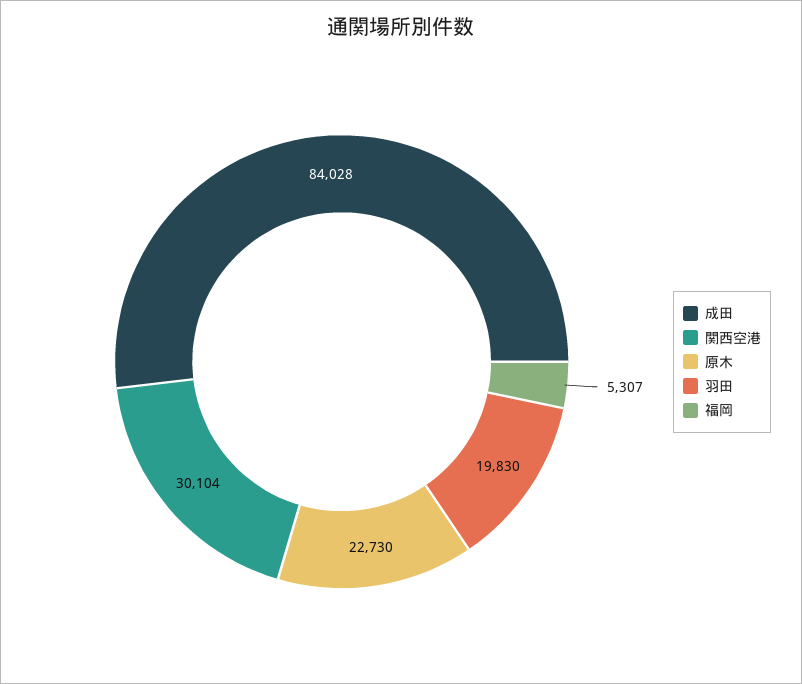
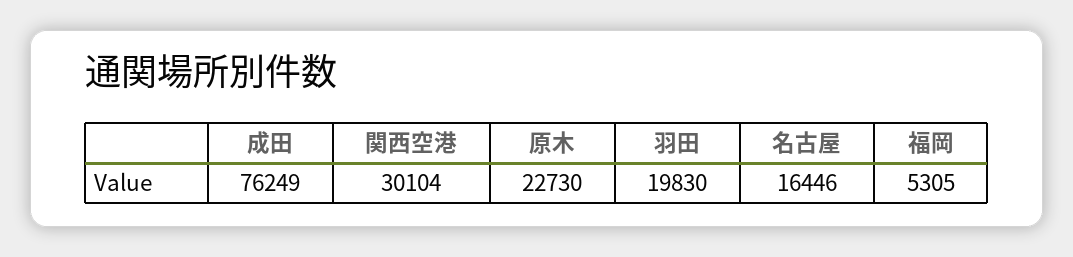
  {
-   "成田": 84028,
+   "成田": 76249,
    "関西空港": 30104,
    "原木": 22730,
    "羽田": 19830,
-   "福岡": 5307
+   "福岡": 5305,
+   "名古屋": 16446
  }

